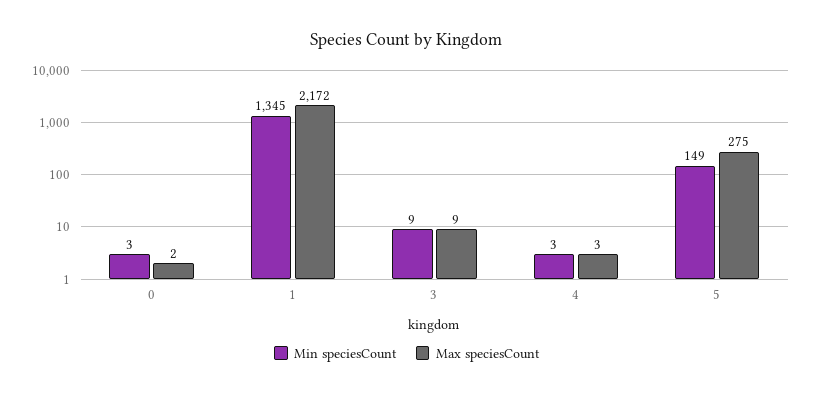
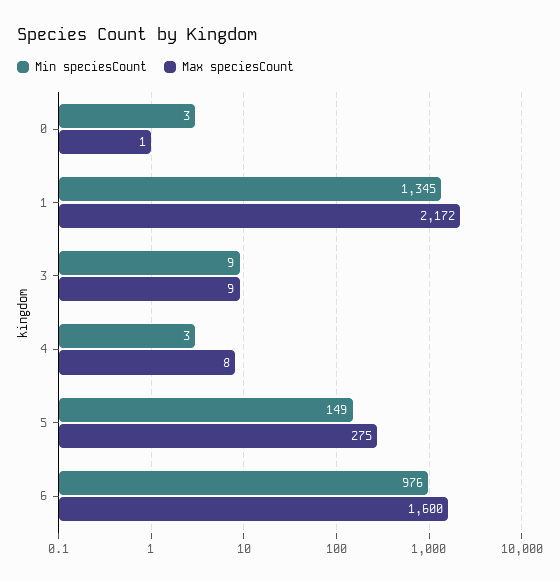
  {
    "Min speciesCount": {
      "0": 3,
      "1": 1345,
      "3": 9,
      "4": 3,
-     "5": 149
+     "5": 149,
+     "6": 976
    },
    "Max speciesCount": {
-     "0": 2,
+     "0": 1,
      "1": 2172,
      "3": 9,
-     "4": 3,
+     "4": 8,
-     "5": 275
+     "5": 275,
+     "6": 1600
    }
  }

